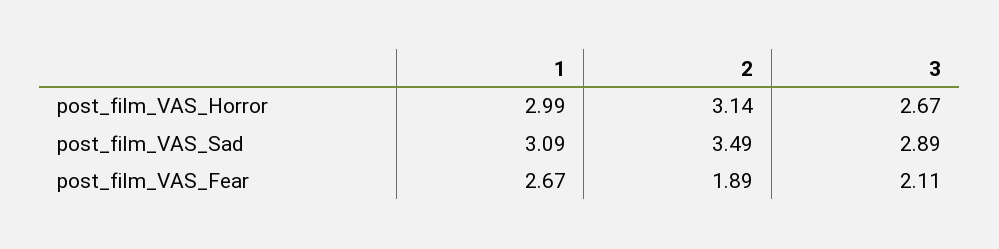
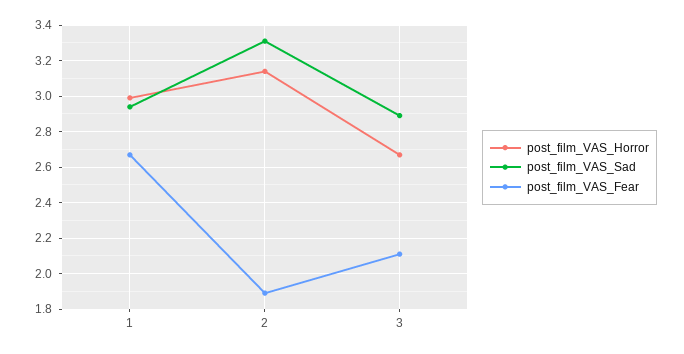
  {
    "post_film_VAS_Horror": {
      "1": 2.99,
      "2": 3.14,
      "3": 2.67
    },
    "post_film_VAS_Sad": {
-     "1": 3.09,
+     "1": 2.95,
-     "2": 3.49,
+     "2": 3.3,
      "3": 2.89
    },
    "post_film_VAS_Fear": {
      "1": 2.67,
      "2": 1.89,
      "3": 2.11
    }
  }

